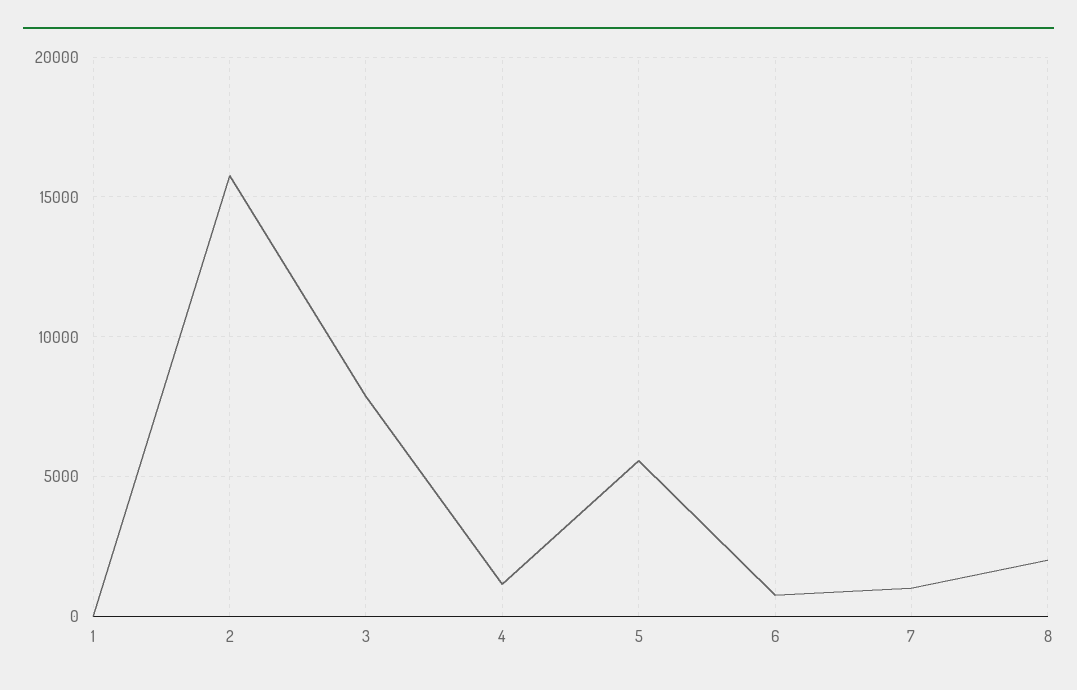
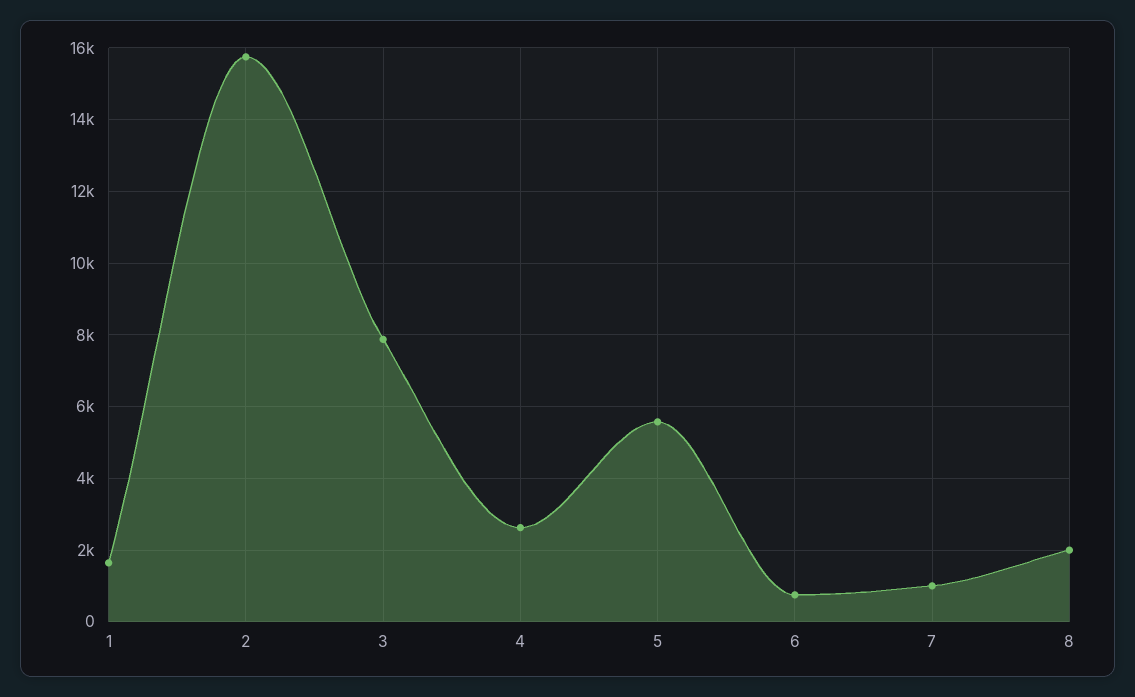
  {
-   "1": 0,
+   "1": 1600,
    "2": 15800,
    "3": 7800,
-   "4": 1000,
+   "4": 2600,
    "5": 5600,
    "6": 800,
    "7": 1000,
    "8": 2000
  }

